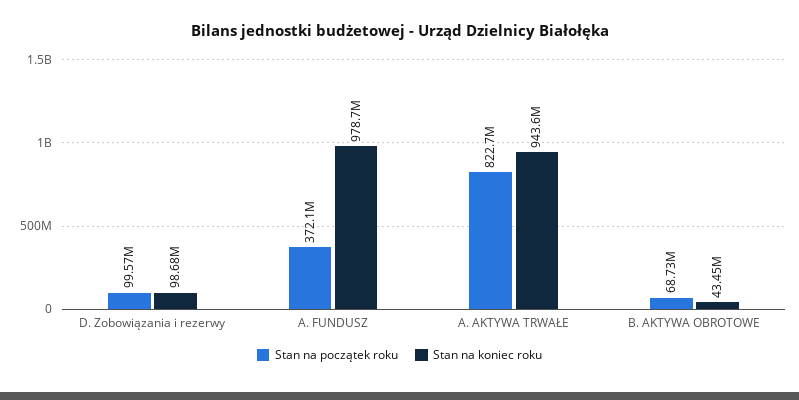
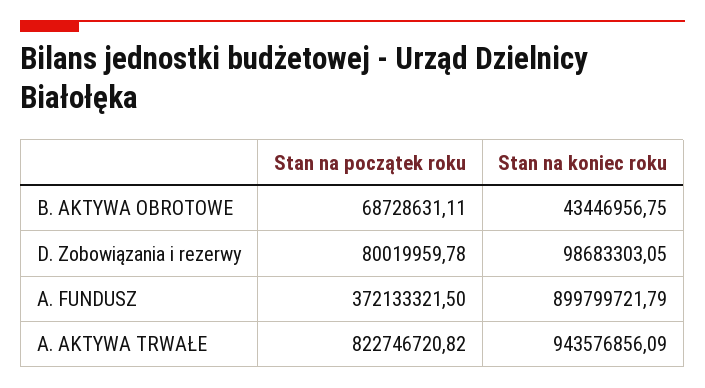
  {
    "Stan na początek roku": {
-     "D. Zobowiązania i rezerwy": 99570000,
+     "D. Zobowiązania i rezerwy": 80019959.78,
      "A. FUNDUSZ": 372133321.5,
      "A. AKTYWA TRWAŁE": 822746720.82,
      "B. AKTYWA OBROTOWE": 68728631.11
    },
    "Stan na koniec roku": {
      "D. Zobowiązania i rezerwy": 98683303.05,
-     "A. FUNDUSZ": 978700000,
+     "A. FUNDUSZ": 899799721.79,
      "A. AKTYWA TRWAŁE": 943576856.09,
      "B. AKTYWA OBROTOWE": 43446956.75
    }
  }

